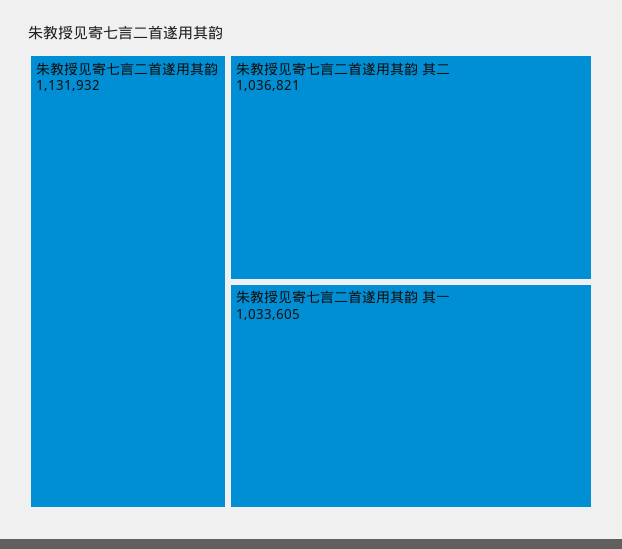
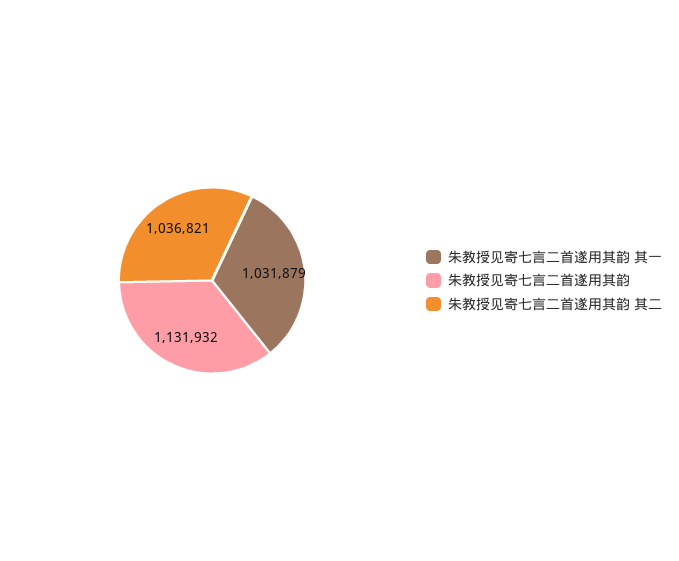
  {
    "朱教授见寄七言二首遂用其韵": 1131932,
    "朱教授见寄七言二首遂用其韵 其二": 1036821,
-   "朱教授见寄七言二首遂用其韵 其一": 1033605
+   "朱教授见寄七言二首遂用其韵 其一": 1031879
  }

